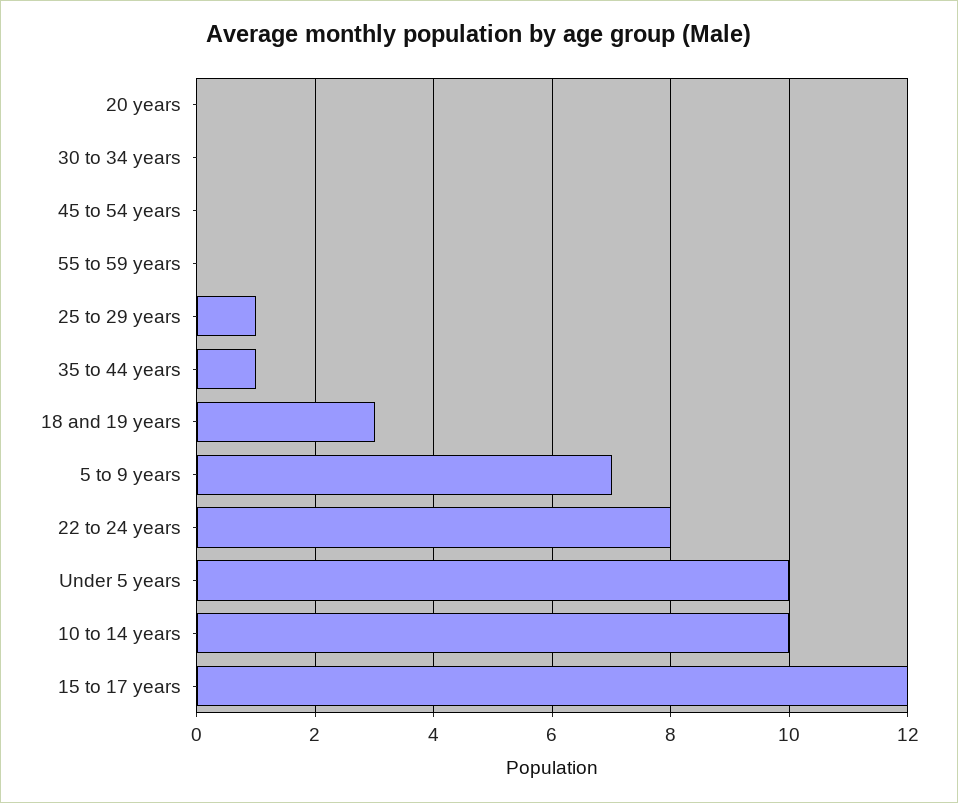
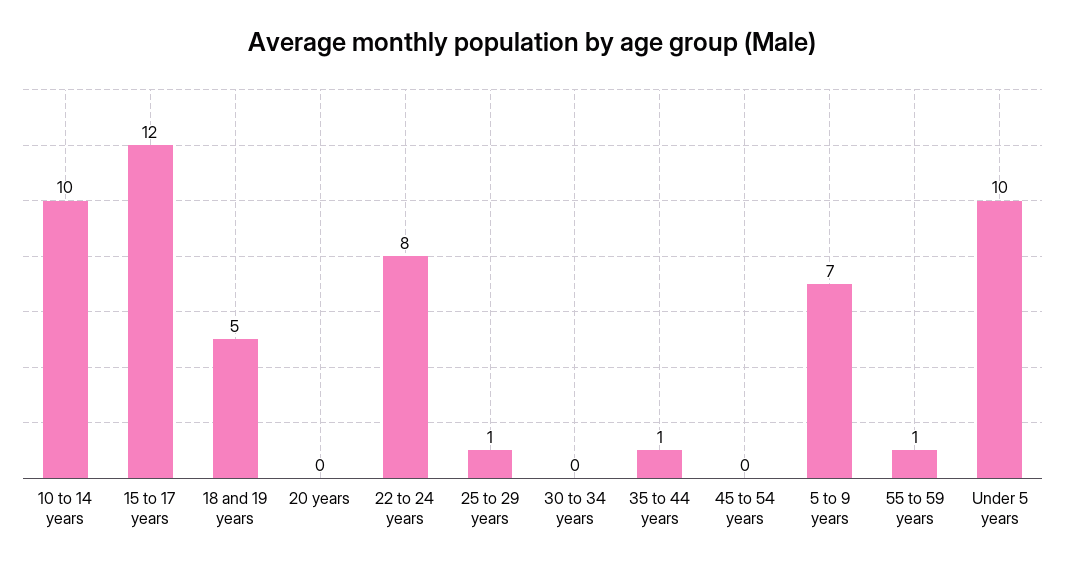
  {
    "20 years": 0,
    "30 to 34 years": 0,
    "45 to 54 years": 0,
-   "55 to 59 years": 0,
+   "55 to 59 years": 1,
    "25 to 29 years": 1,
    "35 to 44 years": 1,
-   "18 and 19 years": 3,
+   "18 and 19 years": 5,
    "5 to 9 years": 7,
    "22 to 24 years": 8,
    "Under 5 years": 10,
    "10 to 14 years": 10,
    "15 to 17 years": 12
  }

